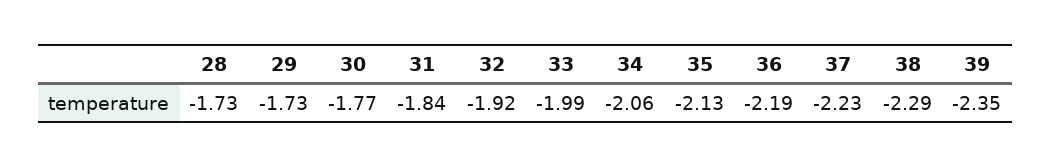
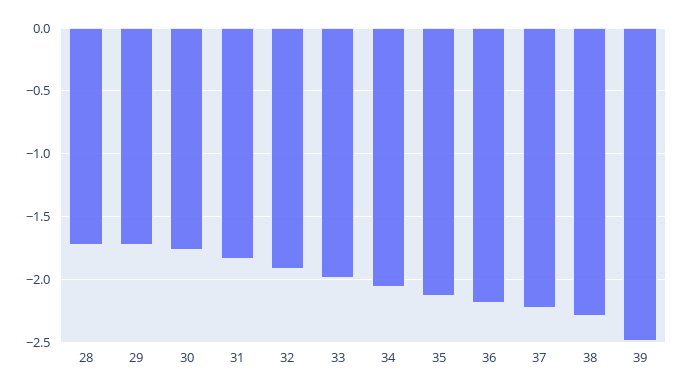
  {
    "28": -1.73,
    "29": -1.73,
    "30": -1.77,
    "31": -1.84,
    "32": -1.92,
    "33": -1.99,
    "34": -2.06,
    "35": -2.13,
    "36": -2.19,
    "37": -2.23,
    "38": -2.29,
-   "39": -2.35
+   "39": -2.5
  }

